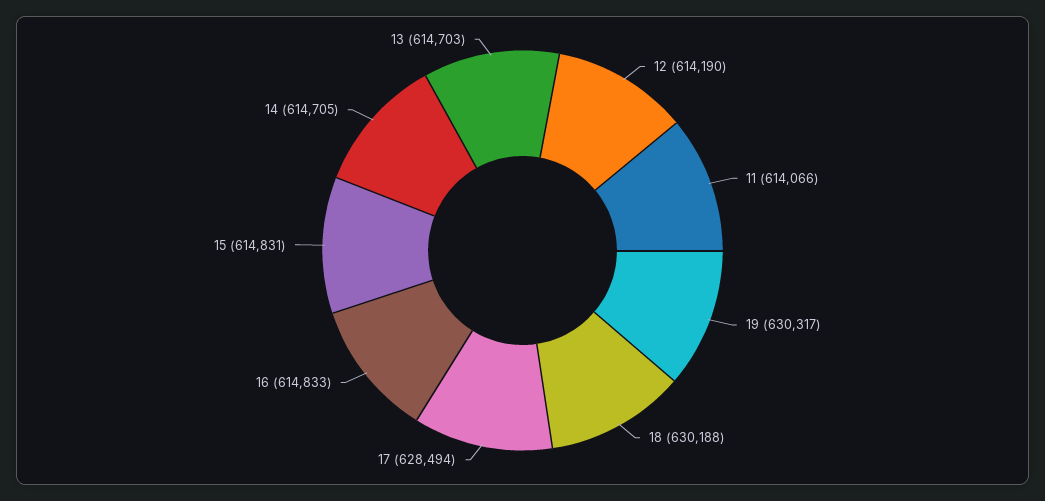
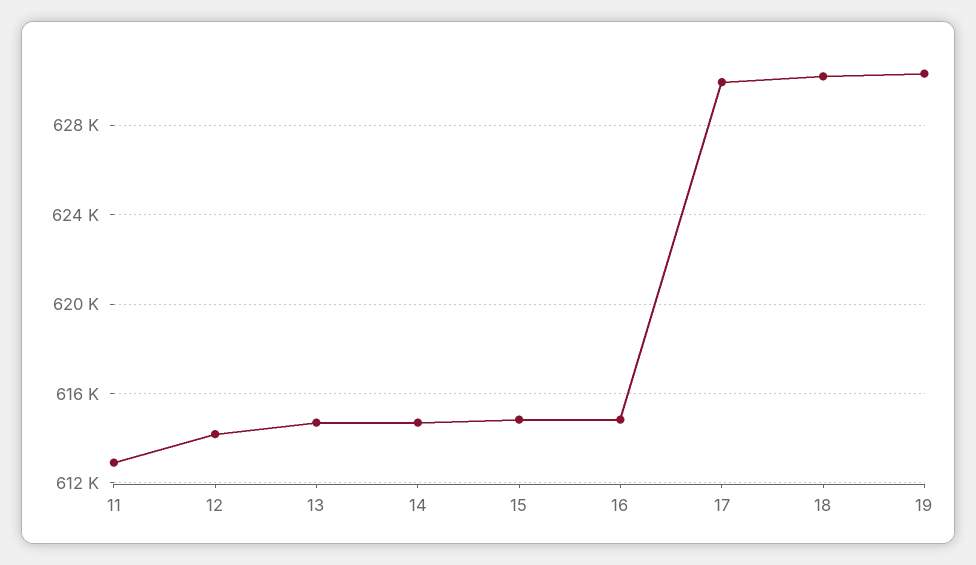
  {
    "12": 614190,
-   "11": 614066,
+   "11": 613000,
    "19": 630317,
    "18": 630188,
-   "17": 628494,
+   "17": 630000,
    "16": 614833,
    "15": 614831,
    "14": 614705,
    "13": 614703
  }

